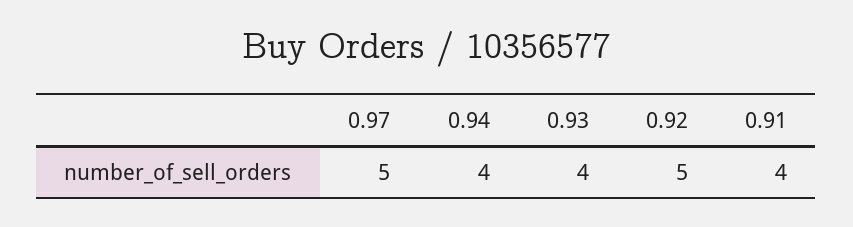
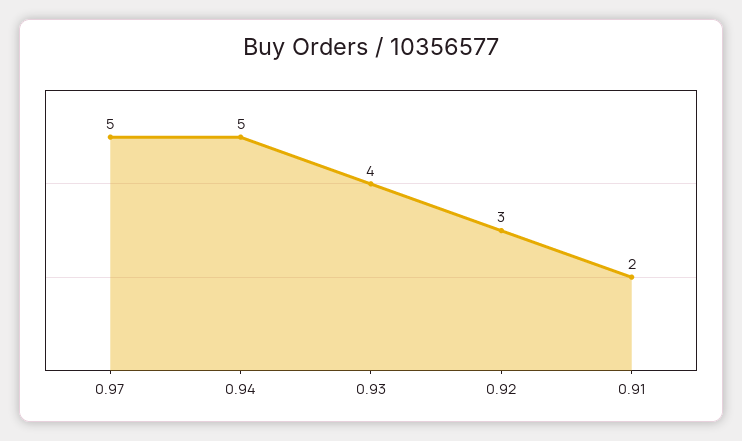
  {
    "0.97": 5,
-   "0.94": 4,
+   "0.94": 5,
    "0.93": 4,
-   "0.92": 5,
+   "0.92": 3,
-   "0.91": 4
+   "0.91": 2
  }

